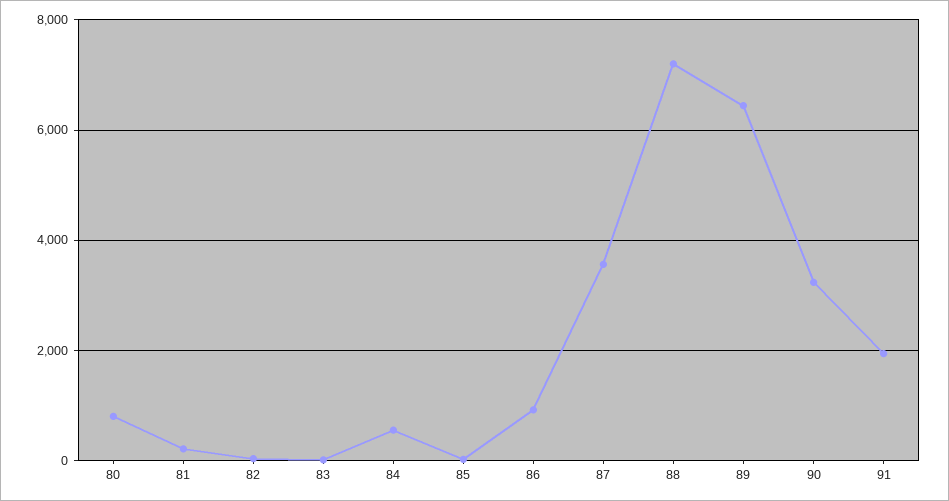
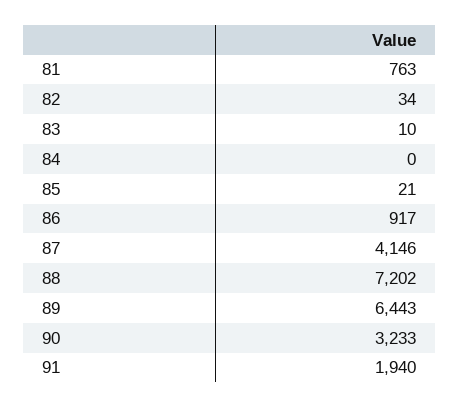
  {
-   "80": 800,
-   "81": 200,
+   "81": 763,
    "82": 34,
    "83": 10,
-   "84": 600,
+   "84": 0,
    "85": 21,
    "86": 917,
-   "87": 3600,
+   "87": 4146,
    "88": 7202,
    "89": 6443,
    "90": 3233,
    "91": 1940
  }

